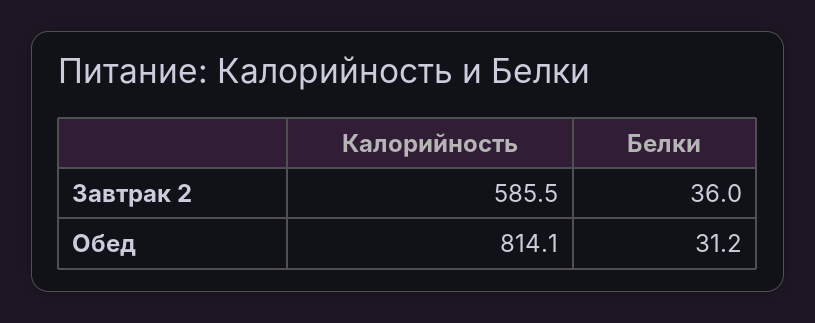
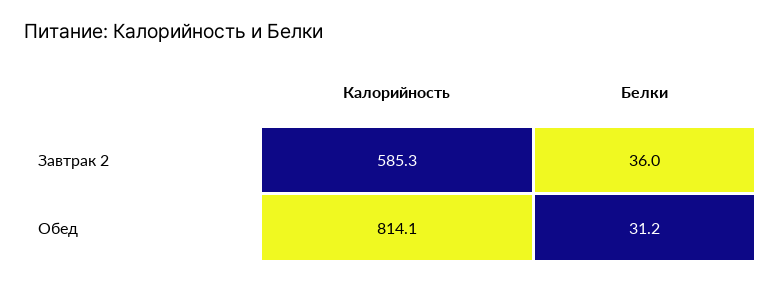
  {
    "Калорийность": {
-     "Завтрак 2": 585.5,
+     "Завтрак 2": 585.3,
      "Обед": 814.1
    },
    "Белки": {
      "Завтрак 2": 36,
      "Обед": 31.2
    }
  }

